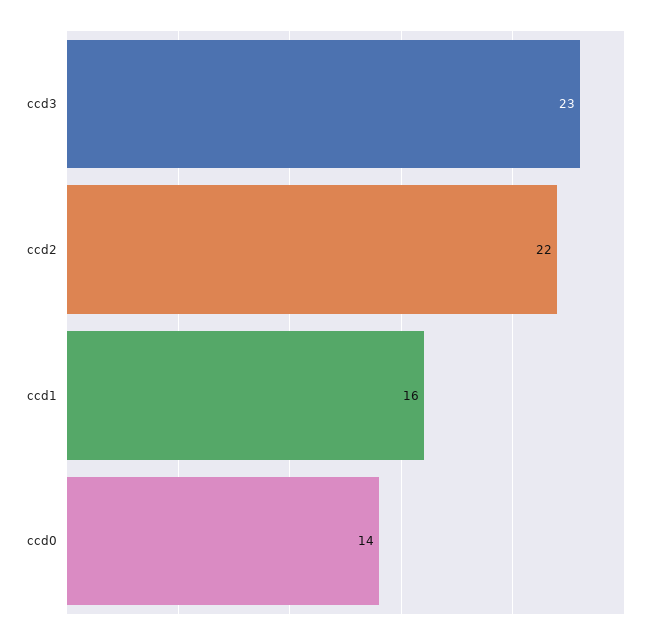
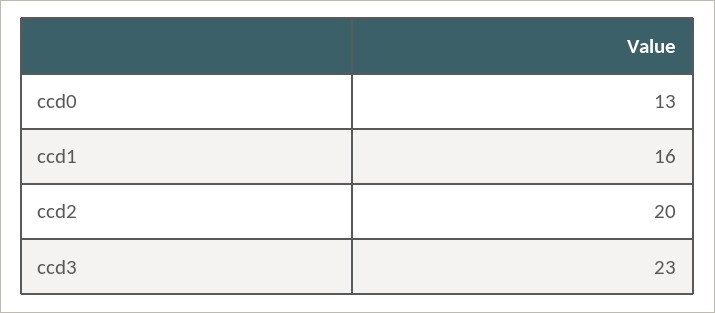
  {
    "ccd3": 23,
-   "ccd2": 22,
+   "ccd2": 20,
    "ccd1": 16,
-   "ccd0": 14
+   "ccd0": 13
  }

